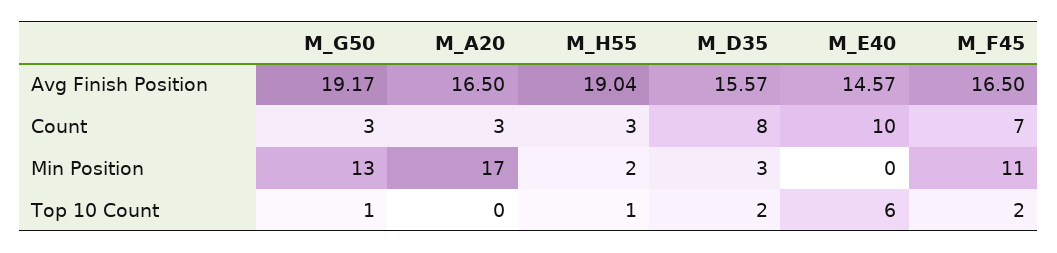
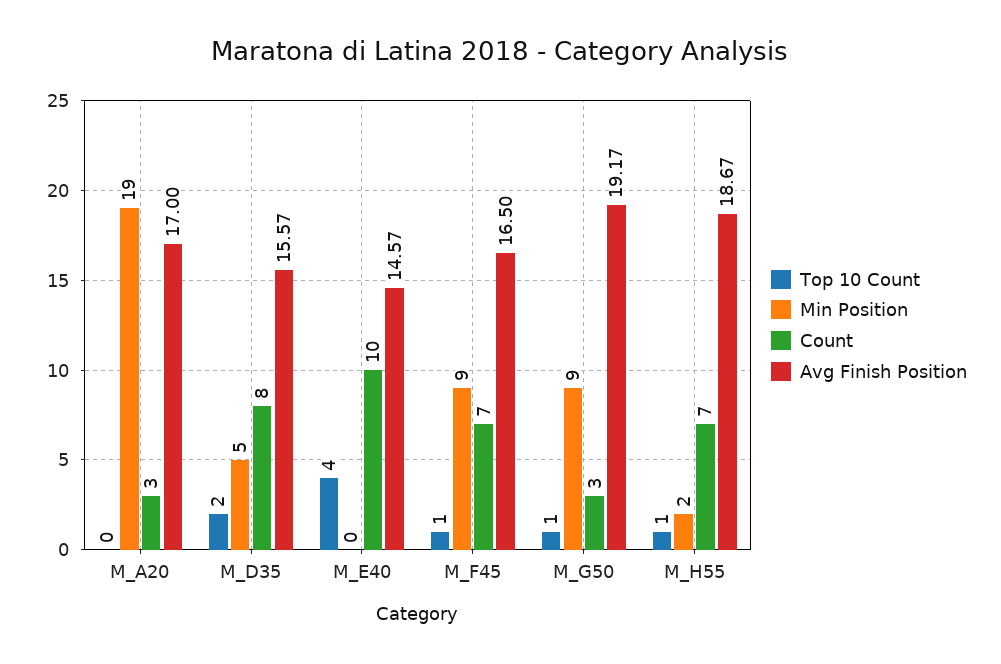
  {
    "Avg Finish Position": {
      "M_G50": 19.17,
-     "M_A20": 16.5,
+     "M_A20": 17,
-     "M_H55": 19.04,
+     "M_H55": 18.67,
      "M_D35": 15.57,
      "M_E40": 14.57,
      "M_F45": 16.5
    },
    "Count": {
      "M_G50": 3,
      "M_A20": 3,
-     "M_H55": 3,
+     "M_H55": 7,
      "M_D35": 8,
      "M_E40": 10,
      "M_F45": 7
    },
    "Min Position": {
-     "M_G50": 13,
+     "M_G50": 9,
-     "M_A20": 17,
+     "M_A20": 19,
      "M_H55": 2,
-     "M_D35": 3,
+     "M_D35": 5,
      "M_E40": 0,
-     "M_F45": 11
+     "M_F45": 9
    },
    "Top 10 Count": {
      "M_G50": 1,
      "M_A20": 0,
      "M_H55": 1,
      "M_D35": 2,
-     "M_E40": 6,
+     "M_E40": 4,
-     "M_F45": 2
+     "M_F45": 1
    }
  }

